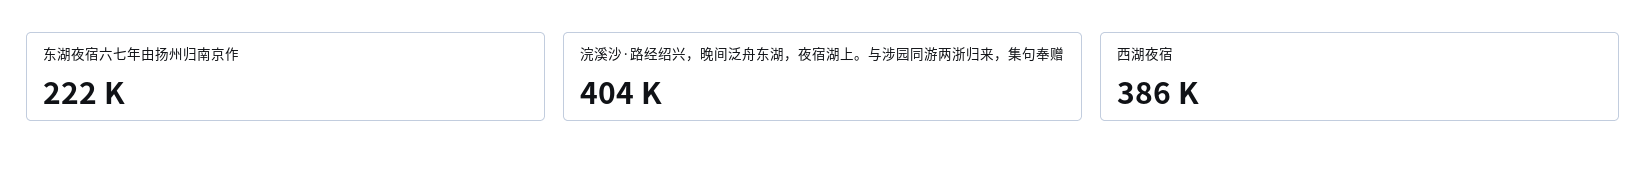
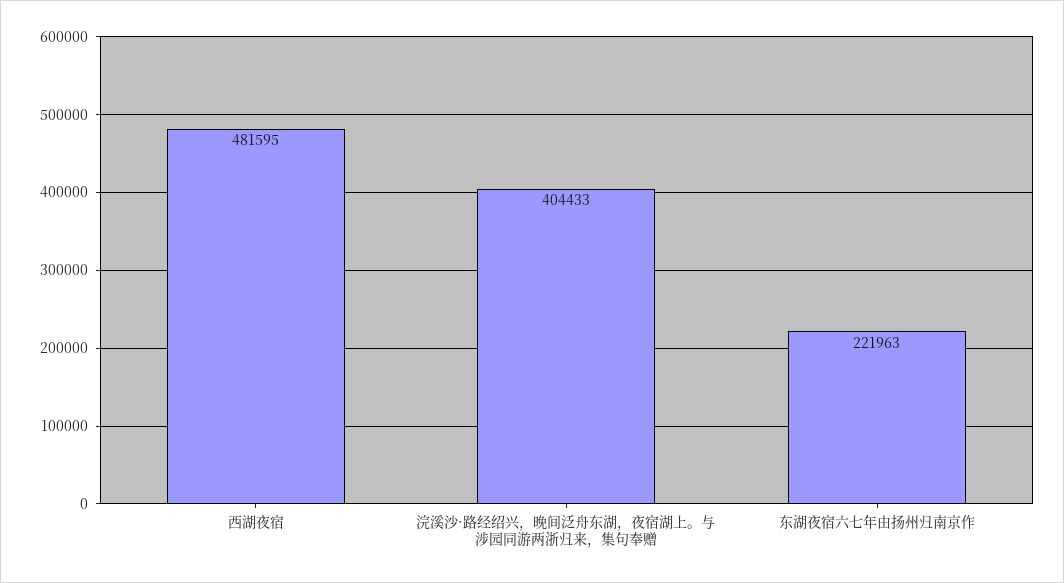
  {
    "东湖夜宿六七年由扬州归南京作": 221963,
    "浣溪沙·路经绍兴，晚间泛舟东湖，夜宿湖上。与涉园同游两浙归来，集句奉赠": 404433,
-   "西湖夜宿": 386000
+   "西湖夜宿": 481595
  }

